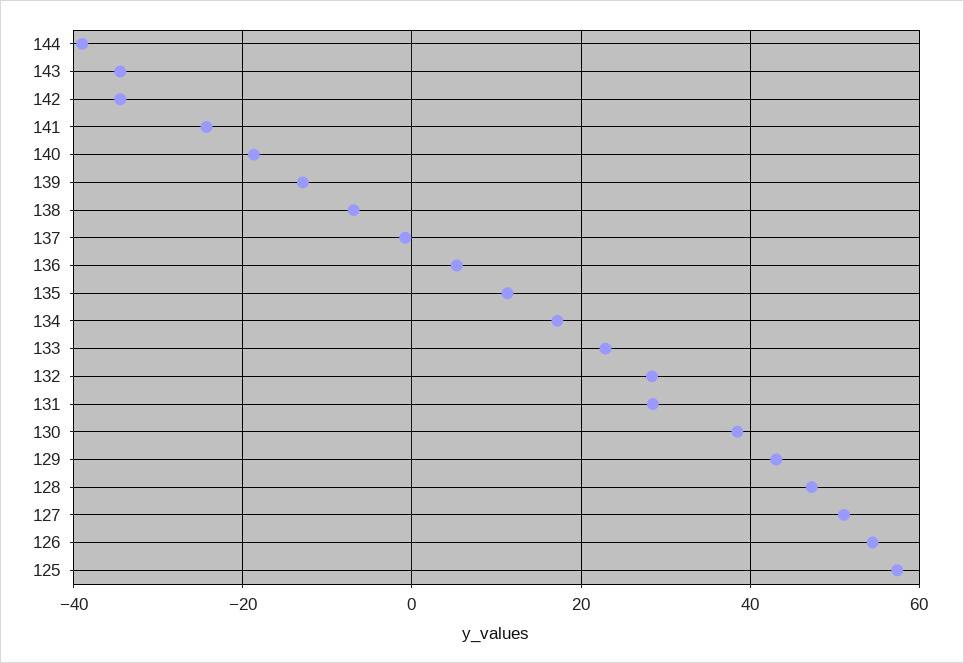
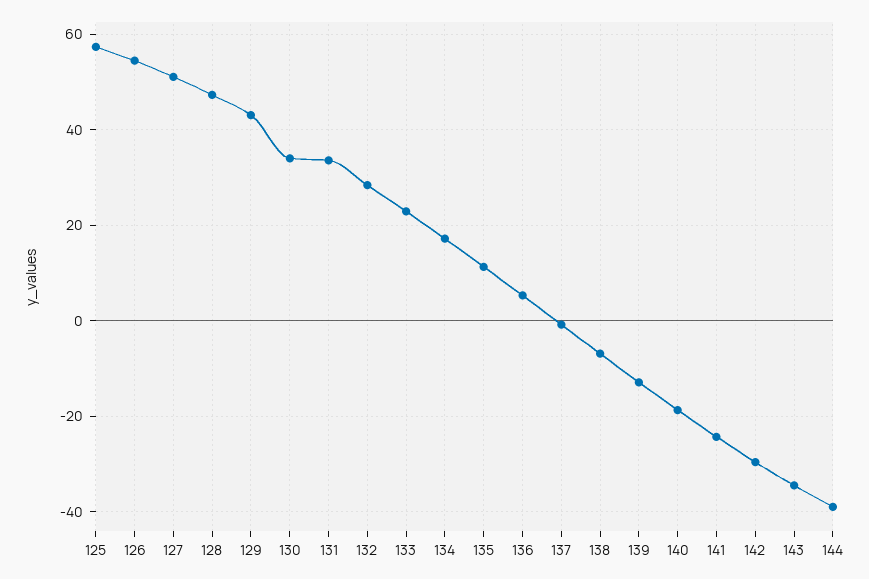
  {
    "144": -40,
    "143": -34,
-   "142": -34,
+   "142": -30,
    "141": -24,
    "140": -18,
    "139": -12,
    "138": -6,
    "137": 0,
    "136": 6,
    "135": 12,
    "134": 18,
    "133": 22,
    "132": 28,
-   "131": 28,
+   "131": 34,
-   "130": 38,
+   "130": 34,
    "129": 44,
    "128": 48,
    "127": 52,
    "126": 54,
    "125": 58
  }

